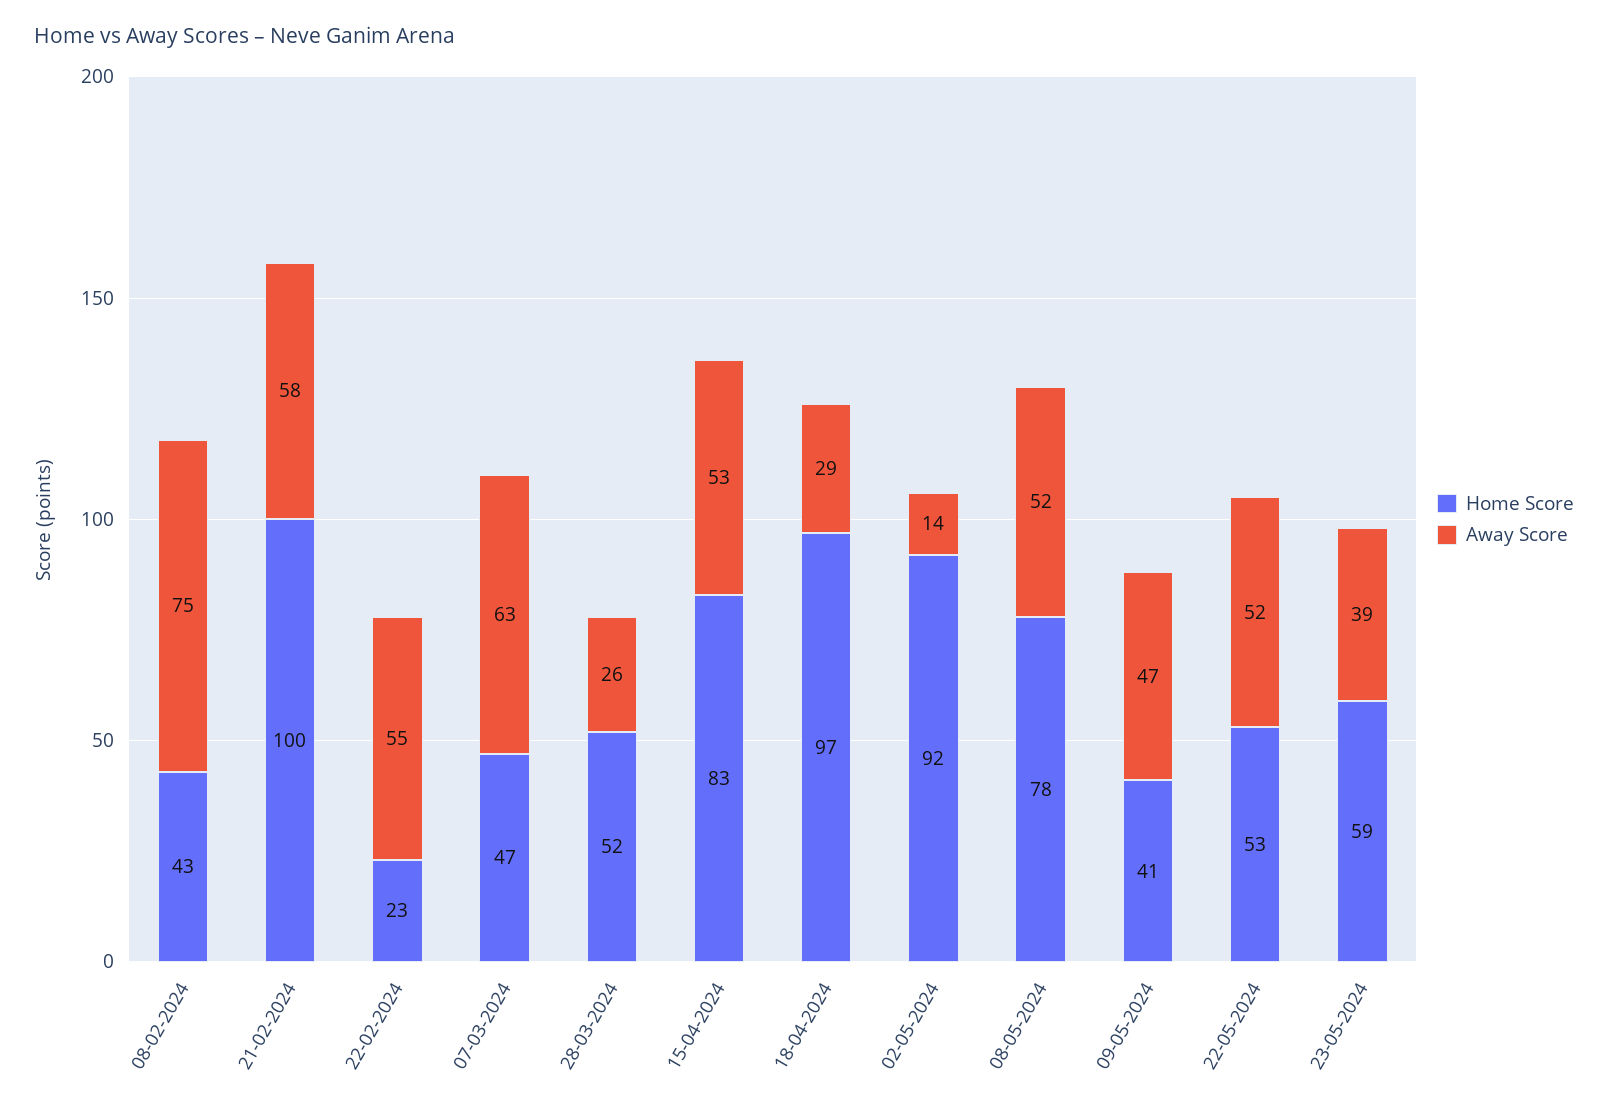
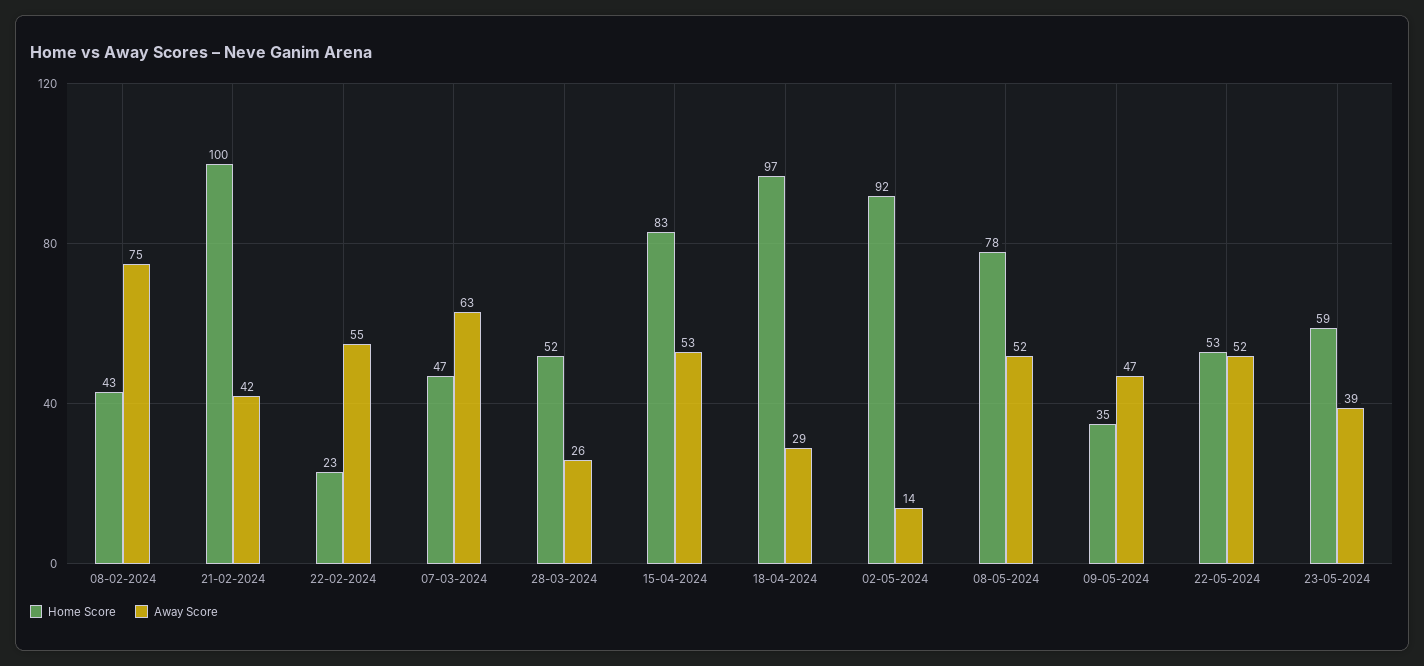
  {
    "Home Score": {
      "08-02-2024": 43,
      "21-02-2024": 100,
      "22-02-2024": 23,
      "07-03-2024": 47,
      "28-03-2024": 52,
      "15-04-2024": 83,
      "18-04-2024": 97,
      "02-05-2024": 92,
      "08-05-2024": 78,
-     "09-05-2024": 41,
+     "09-05-2024": 35,
      "22-05-2024": 53,
      "23-05-2024": 59
    },
    "Away Score": {
      "08-02-2024": 75,
-     "21-02-2024": 58,
+     "21-02-2024": 42,
      "22-02-2024": 55,
      "07-03-2024": 63,
      "28-03-2024": 26,
      "15-04-2024": 53,
      "18-04-2024": 29,
      "02-05-2024": 14,
      "08-05-2024": 52,
      "09-05-2024": 47,
      "22-05-2024": 52,
      "23-05-2024": 39
    }
  }

